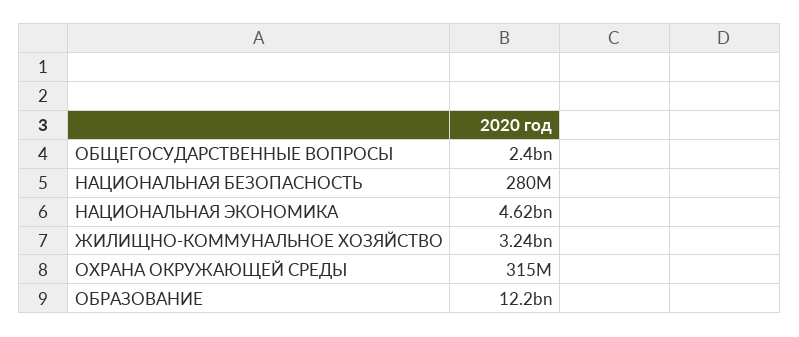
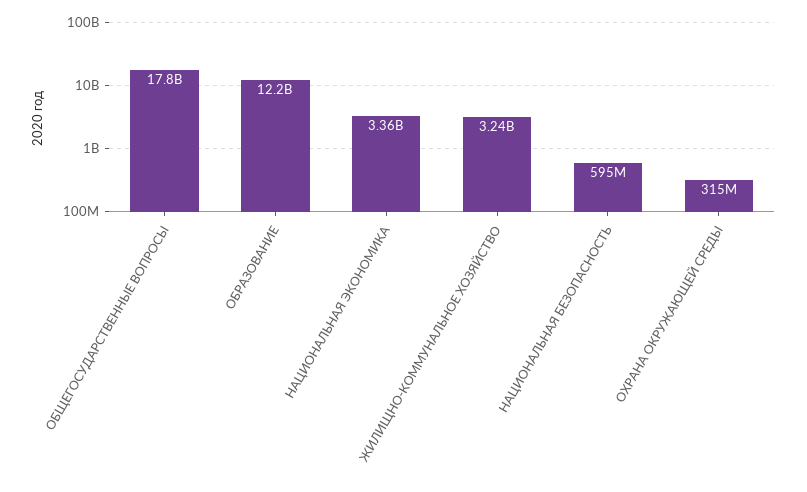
  {
-   "ОБЩЕГОСУДАРСТВЕННЫЕ ВОПРОСЫ": 2400000000,
+   "ОБЩЕГОСУДАРСТВЕННЫЕ ВОПРОСЫ": 17800000000,
-   "НАЦИОНАЛЬНАЯ БЕЗОПАСНОСТЬ": 280000000,
+   "НАЦИОНАЛЬНАЯ БЕЗОПАСНОСТЬ": 595000000,
-   "НАЦИОНАЛЬНАЯ ЭКОНОМИКА": 4620000000,
+   "НАЦИОНАЛЬНАЯ ЭКОНОМИКА": 3360000000,
    "ЖИЛИЩНО-КОММУНАЛЬНОЕ ХОЗЯЙСТВО": 3240000000,
    "ОХРАНА ОКРУЖАЮЩЕЙ СРЕДЫ": 315000000,
    "ОБРАЗОВАНИЕ": 12200000000
  }

